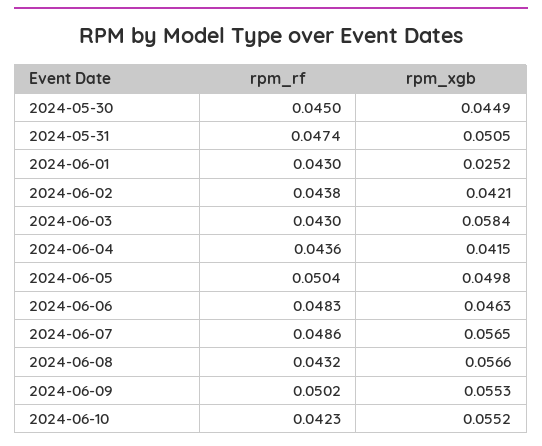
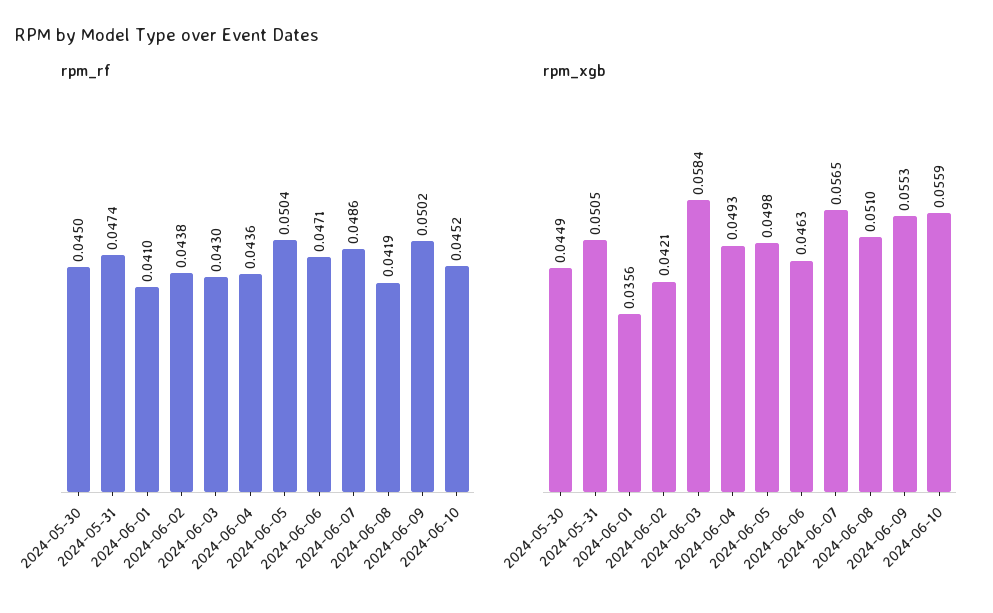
  {
    "rpm_rf": {
      "2024-05-30": 0.045,
      "2024-05-31": 0.0474,
-     "2024-06-01": 0.043,
+     "2024-06-01": 0.041,
      "2024-06-02": 0.0438,
      "2024-06-03": 0.043,
      "2024-06-04": 0.0436,
      "2024-06-05": 0.0504,
-     "2024-06-06": 0.0483,
+     "2024-06-06": 0.0471,
      "2024-06-07": 0.0486,
-     "2024-06-08": 0.0432,
+     "2024-06-08": 0.0419,
      "2024-06-09": 0.0502,
-     "2024-06-10": 0.0423
+     "2024-06-10": 0.0452
    },
    "rpm_xgb": {
      "2024-05-30": 0.0449,
      "2024-05-31": 0.0505,
-     "2024-06-01": 0.0252,
+     "2024-06-01": 0.0356,
      "2024-06-02": 0.0421,
      "2024-06-03": 0.0584,
-     "2024-06-04": 0.0415,
+     "2024-06-04": 0.0493,
      "2024-06-05": 0.0498,
      "2024-06-06": 0.0463,
      "2024-06-07": 0.0565,
-     "2024-06-08": 0.0566,
+     "2024-06-08": 0.051,
      "2024-06-09": 0.0553,
-     "2024-06-10": 0.0552
+     "2024-06-10": 0.0559
    }
  }

